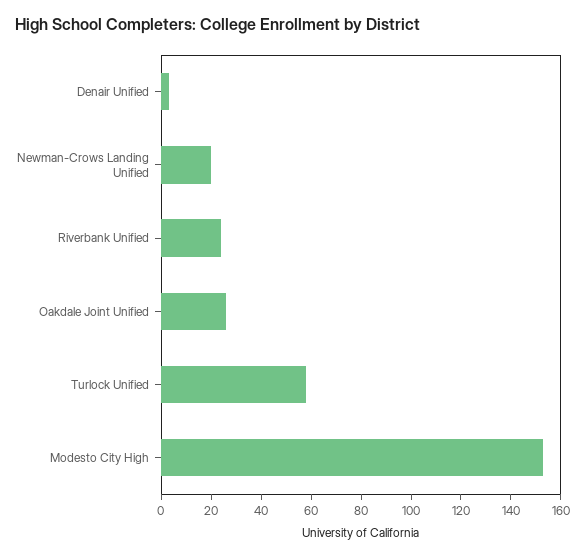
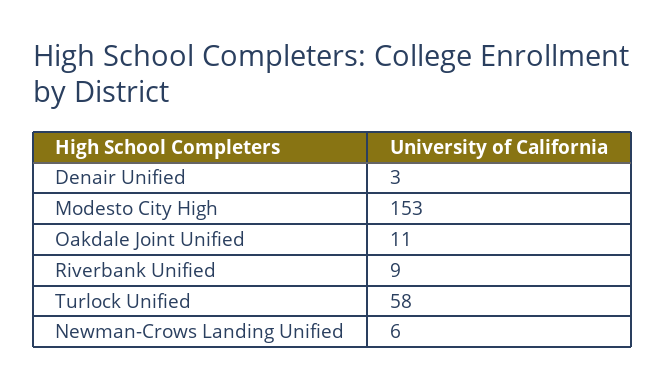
  {
    "Denair Unified": 3,
-   "Newman-Crows Landing Unified": 20,
+   "Newman-Crows Landing Unified": 6,
-   "Riverbank Unified": 25,
+   "Riverbank Unified": 9,
-   "Oakdale Joint Unified": 25,
+   "Oakdale Joint Unified": 11,
    "Turlock Unified": 58,
    "Modesto City High": 153
  }

